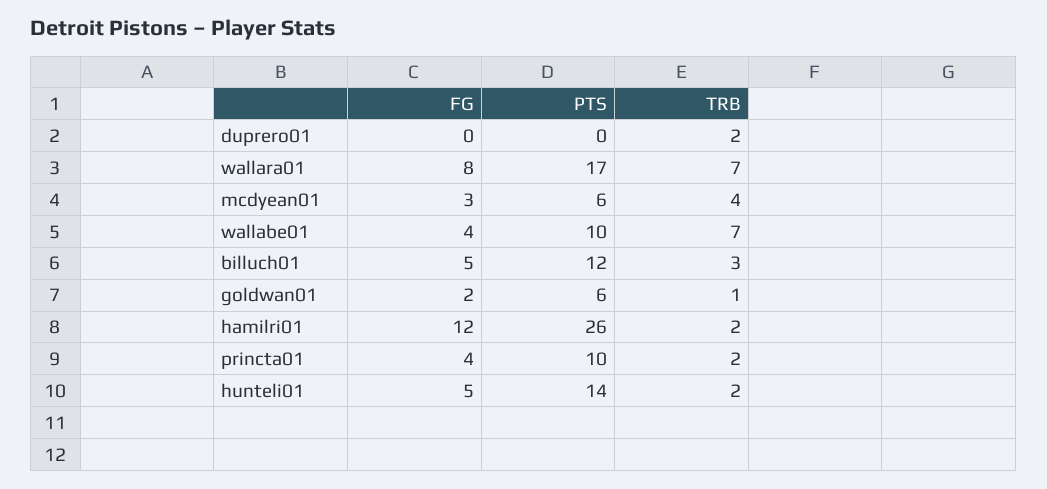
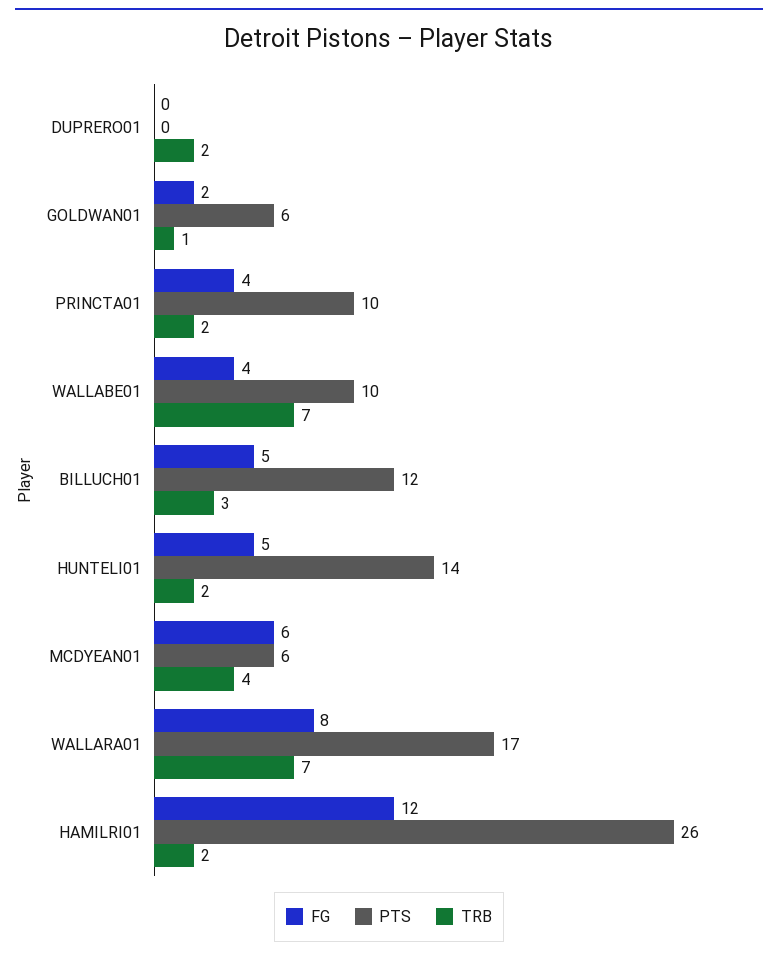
  {
    "FG": {
      "duprero01": 0,
      "wallara01": 8,
-     "mcdyean01": 3,
+     "mcdyean01": 6,
      "wallabe01": 4,
      "billuch01": 5,
      "goldwan01": 2,
      "hamilri01": 12,
      "princta01": 4,
      "hunteli01": 5
    },
    "PTS": {
      "duprero01": 0,
      "wallara01": 17,
      "mcdyean01": 6,
      "wallabe01": 10,
      "billuch01": 12,
      "goldwan01": 6,
      "hamilri01": 26,
      "princta01": 10,
      "hunteli01": 14
    },
    "TRB": {
      "duprero01": 2,
      "wallara01": 7,
      "mcdyean01": 4,
      "wallabe01": 7,
      "billuch01": 3,
      "goldwan01": 1,
      "hamilri01": 2,
      "princta01": 2,
      "hunteli01": 2
    }
  }

